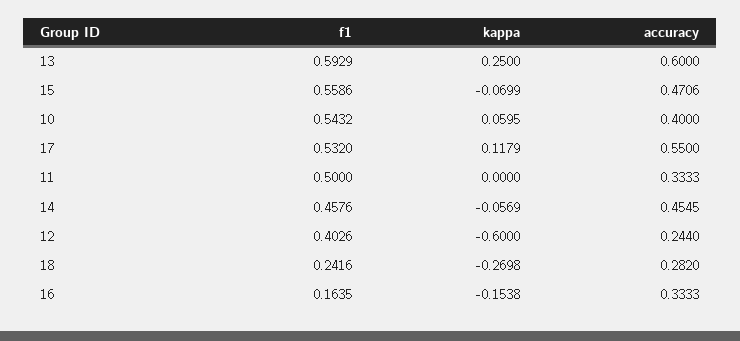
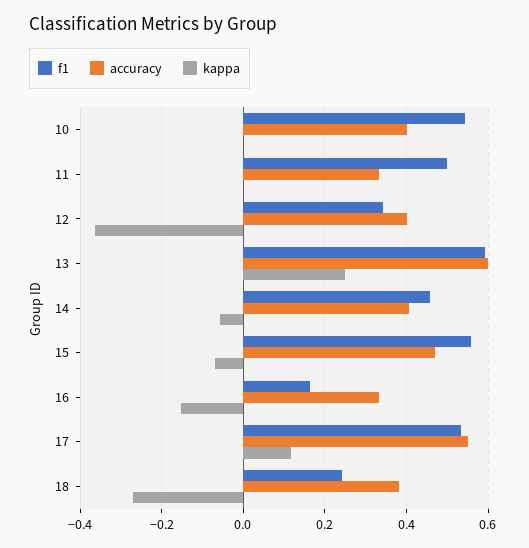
  {
    "f1": {
      "13": 0.5929,
      "15": 0.5586,
      "10": 0.5432,
      "17": 0.532,
      "11": 0.5,
      "14": 0.4576,
-     "12": 0.4026,
+     "12": 0.34,
      "18": 0.2416,
      "16": 0.1635
    },
    "kappa": {
      "13": 0.25,
      "15": -0.0699,
-     "10": 0.0595,
+     "10": 0,
      "17": 0.1179,
      "11": 0,
      "14": -0.0569,
-     "12": -0.6,
+     "12": -0.36,
      "18": -0.2698,
      "16": -0.1538
    },
    "accuracy": {
      "13": 0.6,
      "15": 0.4706,
      "10": 0.4,
      "17": 0.55,
      "11": 0.3333,
-     "14": 0.4545,
+     "14": 0.4,
-     "12": 0.244,
+     "12": 0.4,
-     "18": 0.282,
+     "18": 0.38,
      "16": 0.3333
    }
  }

